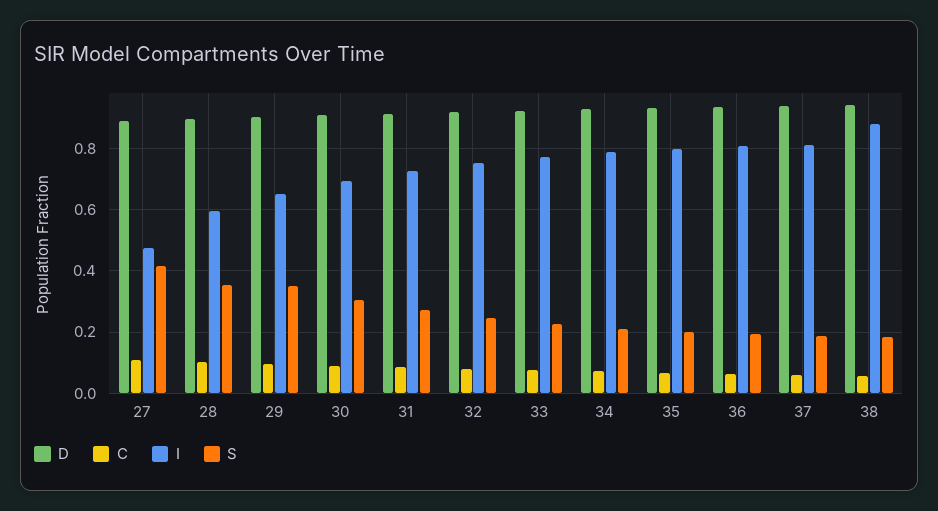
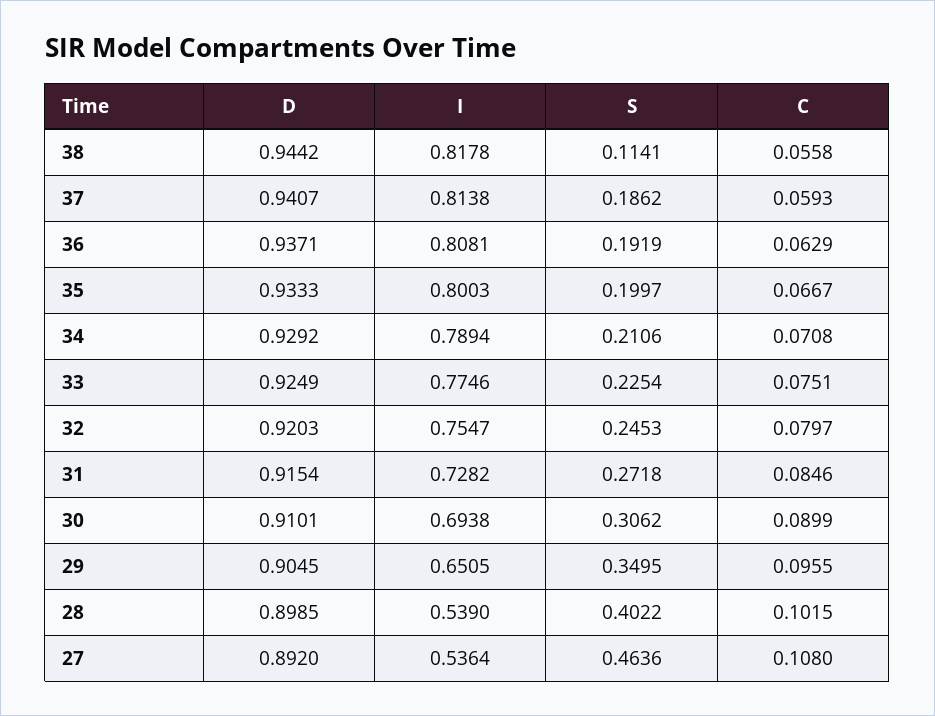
  {
    "D": {
      "27": 0.892,
      "28": 0.8985,
      "29": 0.9045,
      "30": 0.9101,
      "31": 0.9154,
      "32": 0.9203,
      "33": 0.9249,
      "34": 0.9292,
      "35": 0.9333,
      "36": 0.9371,
      "37": 0.9407,
      "38": 0.9442
    },
    "C": {
      "27": 0.108,
      "28": 0.1015,
      "29": 0.0955,
      "30": 0.0899,
      "31": 0.0846,
      "32": 0.0797,
      "33": 0.0751,
      "34": 0.0708,
      "35": 0.0667,
      "36": 0.0629,
      "37": 0.0593,
      "38": 0.0558
    },
    "I": {
-     "27": 0.48,
+     "27": 0.5364,
-     "28": 0.6,
+     "28": 0.539,
      "29": 0.6505,
      "30": 0.6938,
      "31": 0.7282,
      "32": 0.7547,
      "33": 0.7746,
      "34": 0.7894,
      "35": 0.8003,
      "36": 0.8081,
      "37": 0.8138,
-     "38": 0.88
+     "38": 0.8178
    },
    "S": {
-     "27": 0.42,
+     "27": 0.4636,
-     "28": 0.36,
+     "28": 0.4022,
      "29": 0.3495,
      "30": 0.3062,
      "31": 0.2718,
      "32": 0.2453,
      "33": 0.2254,
      "34": 0.2106,
      "35": 0.1997,
      "36": 0.1919,
      "37": 0.1862,
-     "38": 0.18
+     "38": 0.1141
    }
  }

